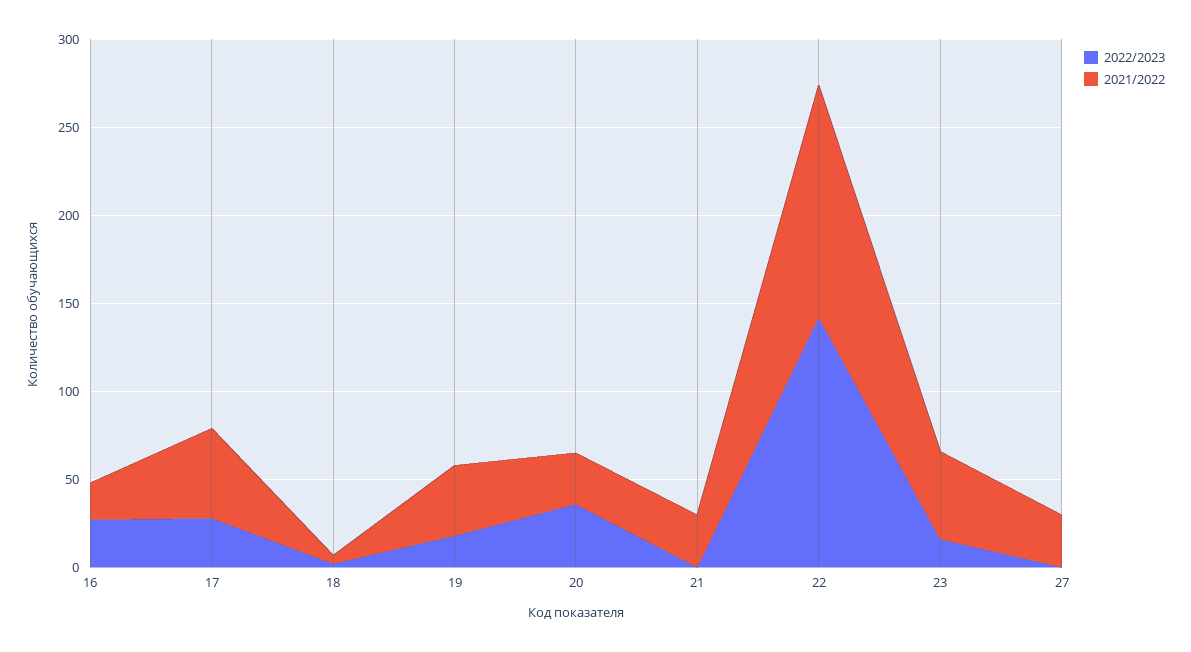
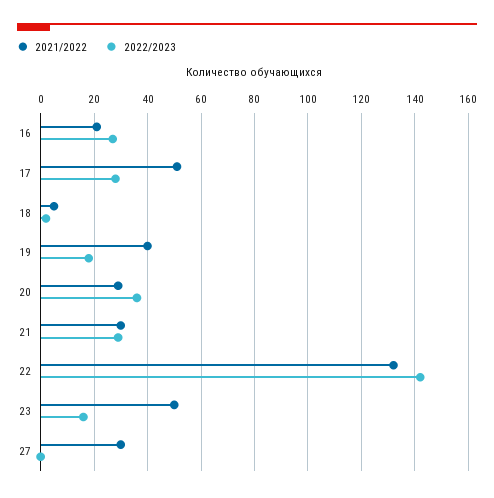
  {
    "2022/2023": {
      "16": 25,
      "17": 30,
      "18": 0,
      "19": 20,
      "20": 35,
-     "21": 0,
+     "21": 30,
      "22": 140,
      "23": 15,
      "27": 0
    },
    "2021/2022": {
      "16": 20,
      "17": 50,
      "18": 5,
      "19": 40,
      "20": 30,
      "21": 30,
      "22": 130,
      "23": 50,
      "27": 30
    }
  }

